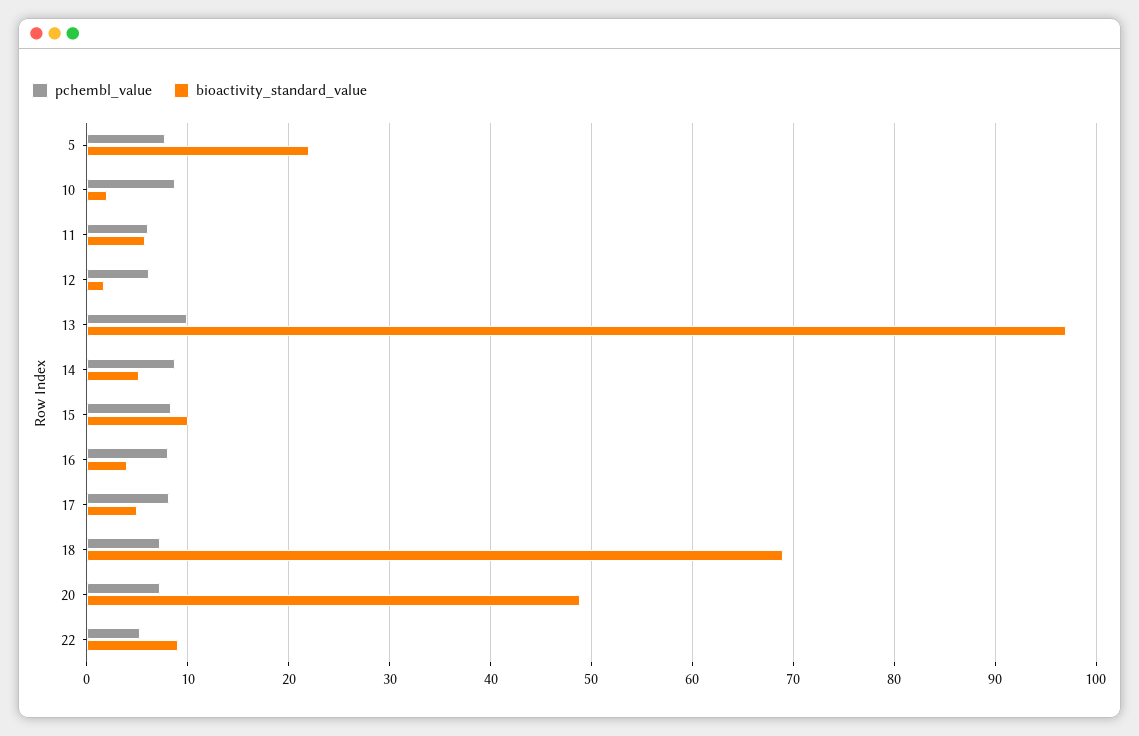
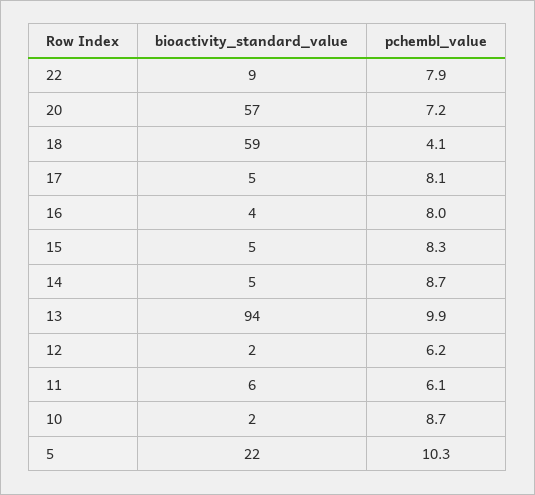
  {
    "pchembl_value": {
-     "5": 8,
+     "5": 10.3,
      "10": 8.7,
      "11": 6.1,
      "12": 6.2,
      "13": 9.9,
      "14": 8.7,
      "15": 8.3,
      "16": 8,
      "17": 8.1,
-     "18": 7,
+     "18": 4.1,
      "20": 7.2,
-     "22": 5
+     "22": 7.9
    },
    "bioactivity_standard_value": {
      "5": 22,
      "10": 2,
      "11": 6,
      "12": 2,
-     "13": 97,
+     "13": 94,
      "14": 5,
-     "15": 10,
+     "15": 5,
      "16": 4,
      "17": 5,
-     "18": 69,
+     "18": 59,
-     "20": 49,
+     "20": 57,
      "22": 9
    }
  }

